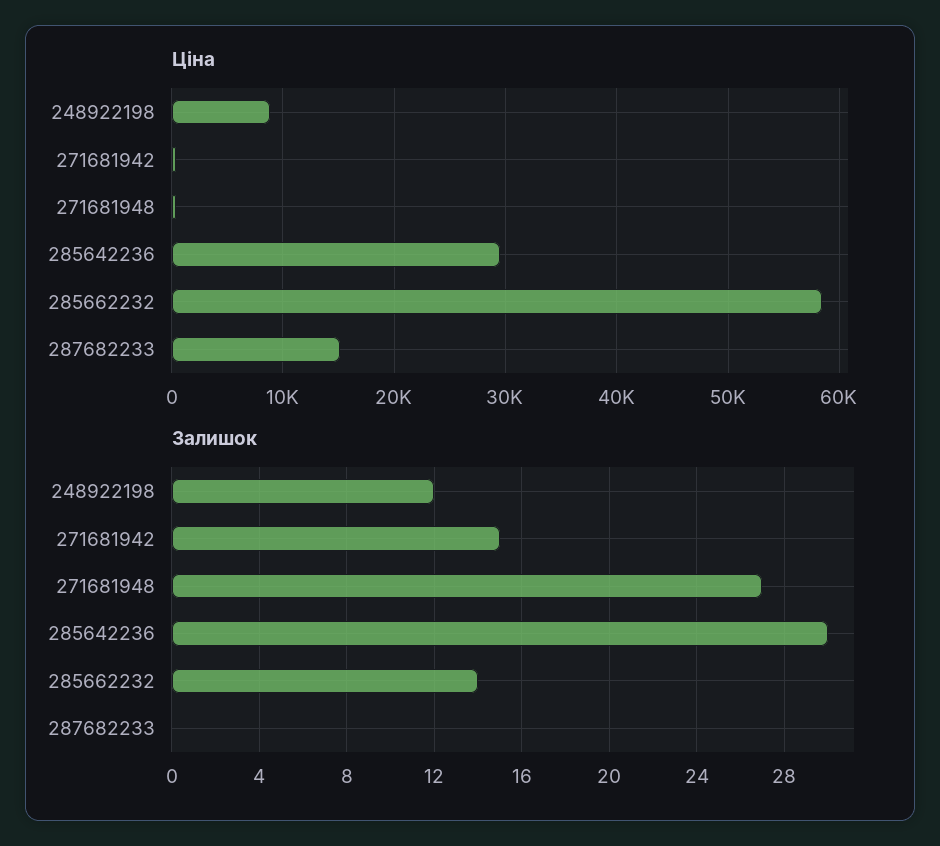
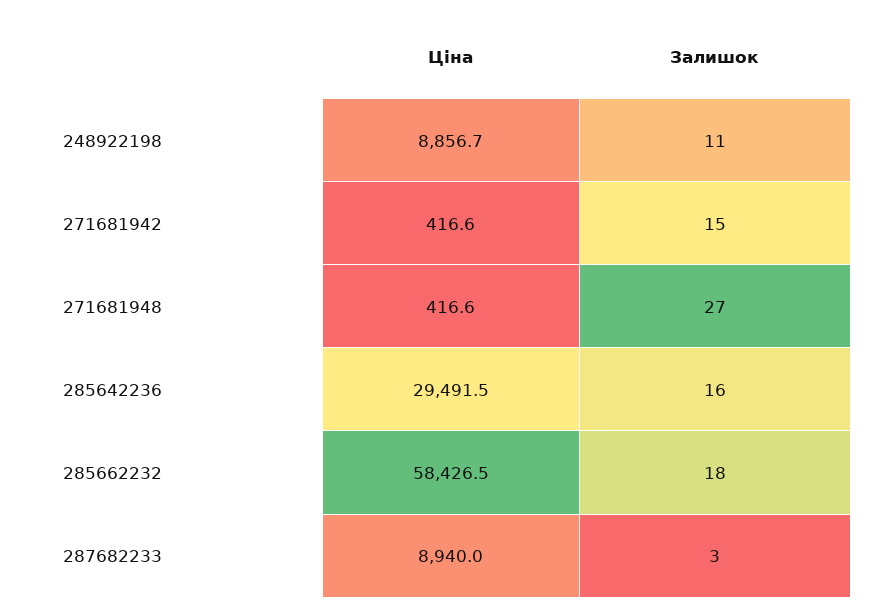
  {
    "Ціна": {
      "248922198": 8856.7,
      "271681942": 416.6,
      "271681948": 416.6,
      "285642236": 29491.5,
      "285662232": 58426.5,
-     "287682233": 15000
+     "287682233": 8940
    },
    "Залишок": {
-     "248922198": 12,
+     "248922198": 11,
      "271681942": 15,
      "271681948": 27,
-     "285642236": 30,
+     "285642236": 16,
-     "285662232": 14,
+     "285662232": 18,
-     "287682233": 0
+     "287682233": 3
    }
  }

